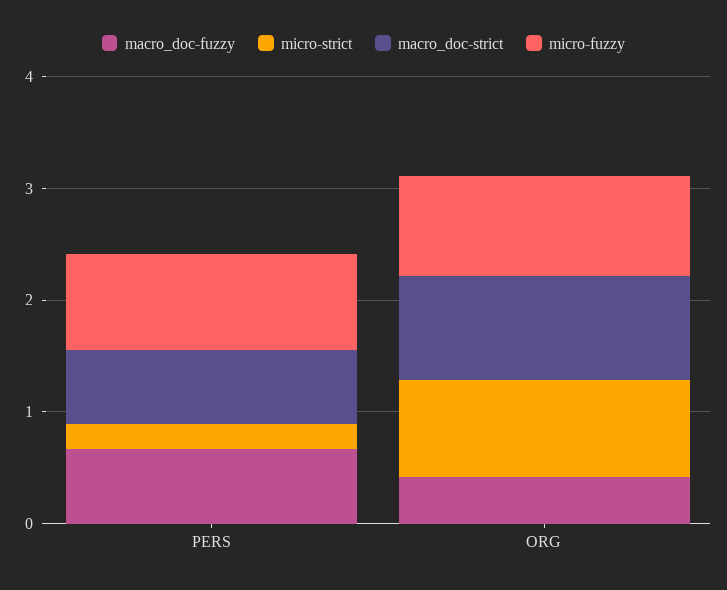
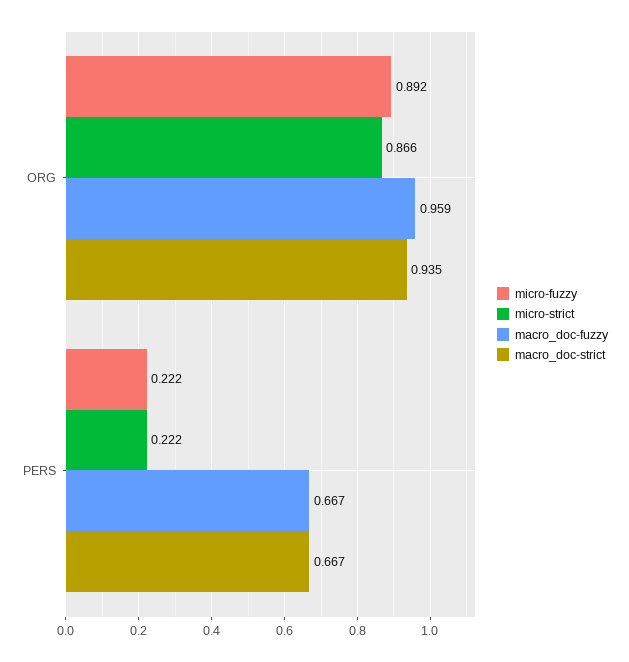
  {
    "macro_doc-fuzzy": {
      "PERS": 0.667,
-     "ORG": 0.4
+     "ORG": 0.959
    },
    "micro-strict": {
      "PERS": 0.222,
      "ORG": 0.866
    },
    "macro_doc-strict": {
      "PERS": 0.667,
      "ORG": 0.935
    },
    "micro-fuzzy": {
-     "PERS": 0.8,
+     "PERS": 0.222,
      "ORG": 0.892
    }
  }

